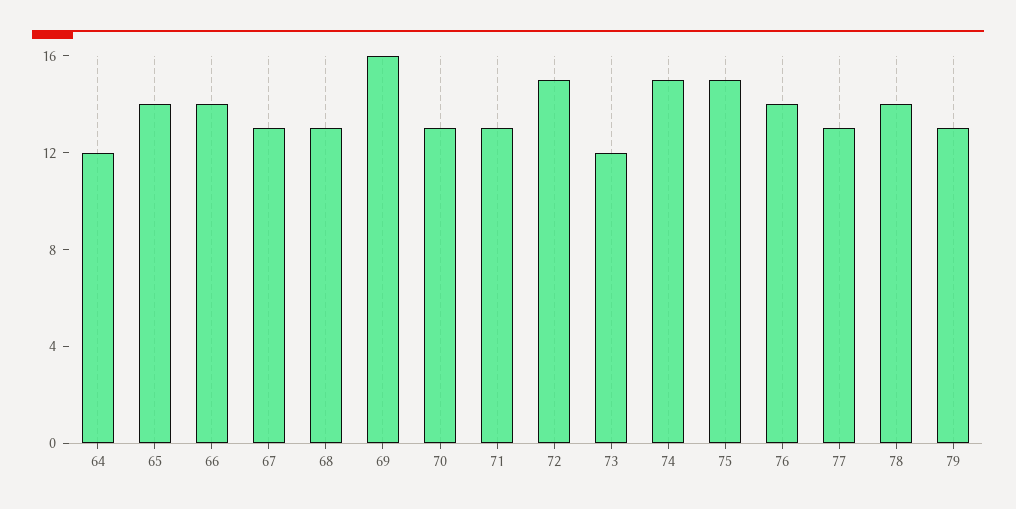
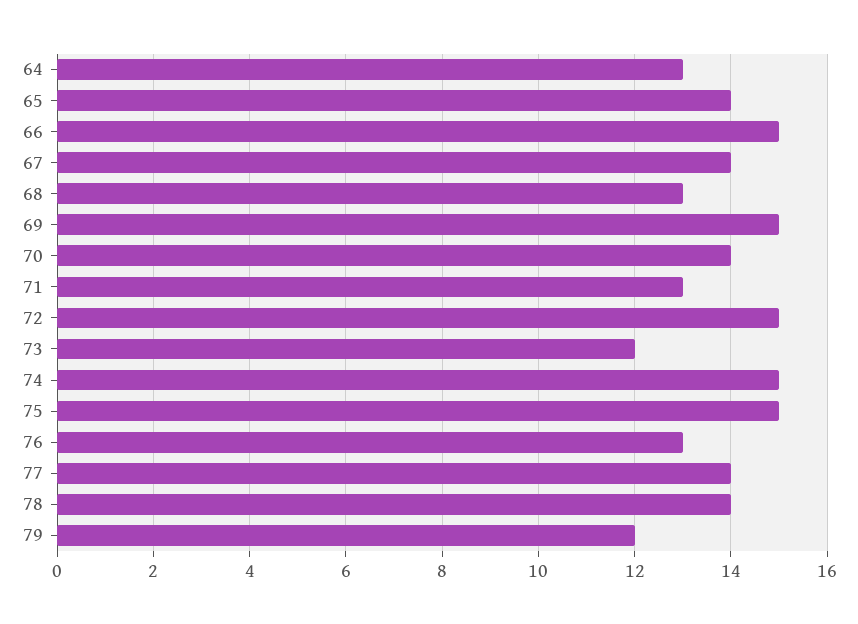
  {
-   "64": 12,
+   "64": 13,
    "65": 14,
-   "66": 14,
+   "66": 15,
-   "67": 13,
+   "67": 14,
    "68": 13,
-   "69": 16,
+   "69": 15,
-   "70": 13,
+   "70": 14,
    "71": 13,
    "72": 15,
    "73": 12,
    "74": 15,
    "75": 15,
-   "76": 14,
+   "76": 13,
-   "77": 13,
+   "77": 14,
    "78": 14,
-   "79": 13
+   "79": 12
  }

